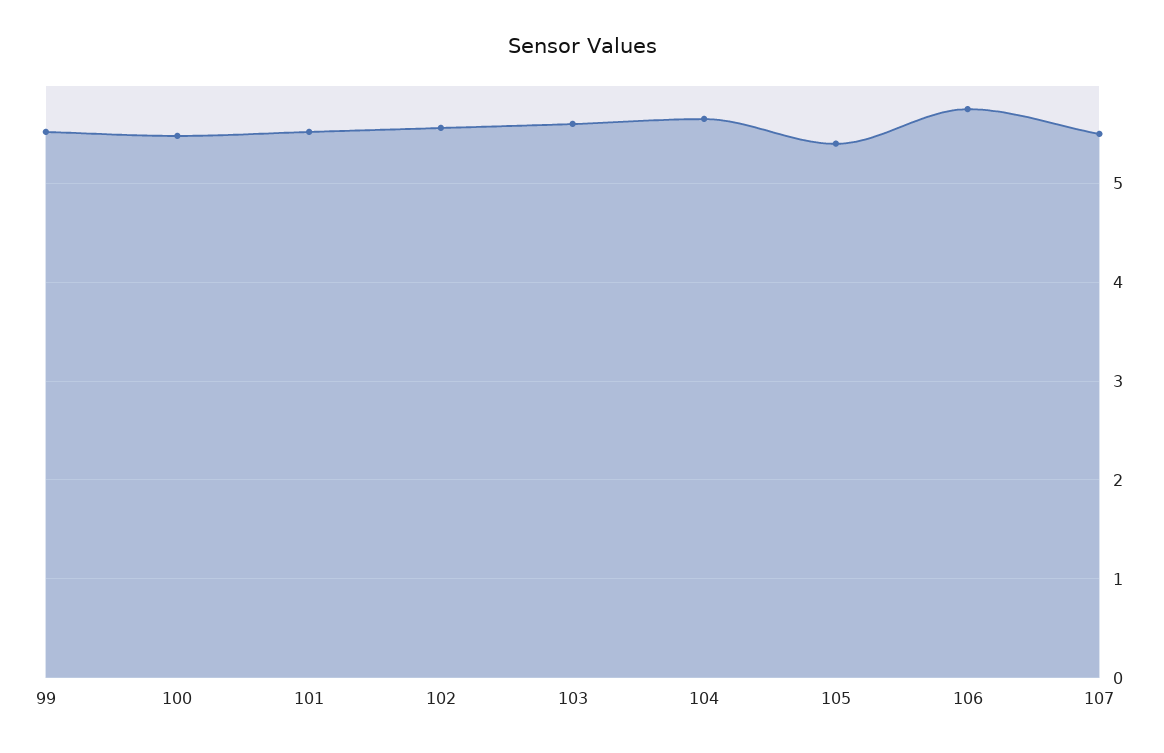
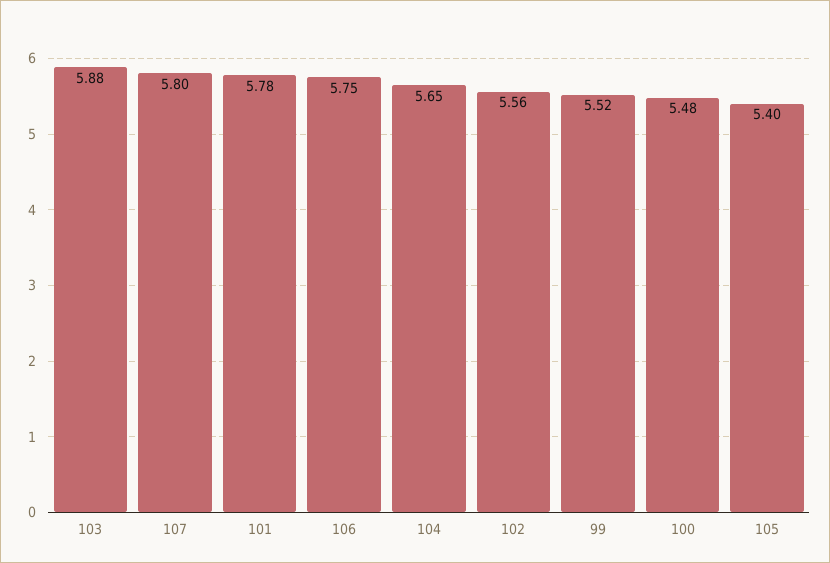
  {
    "99": 5.52,
    "100": 5.48,
-   "101": 5.5,
+   "101": 5.78,
    "102": 5.56,
-   "103": 5.6,
+   "103": 5.88,
    "104": 5.65,
    "105": 5.4,
    "106": 5.75,
-   "107": 5.5
+   "107": 5.8
  }

